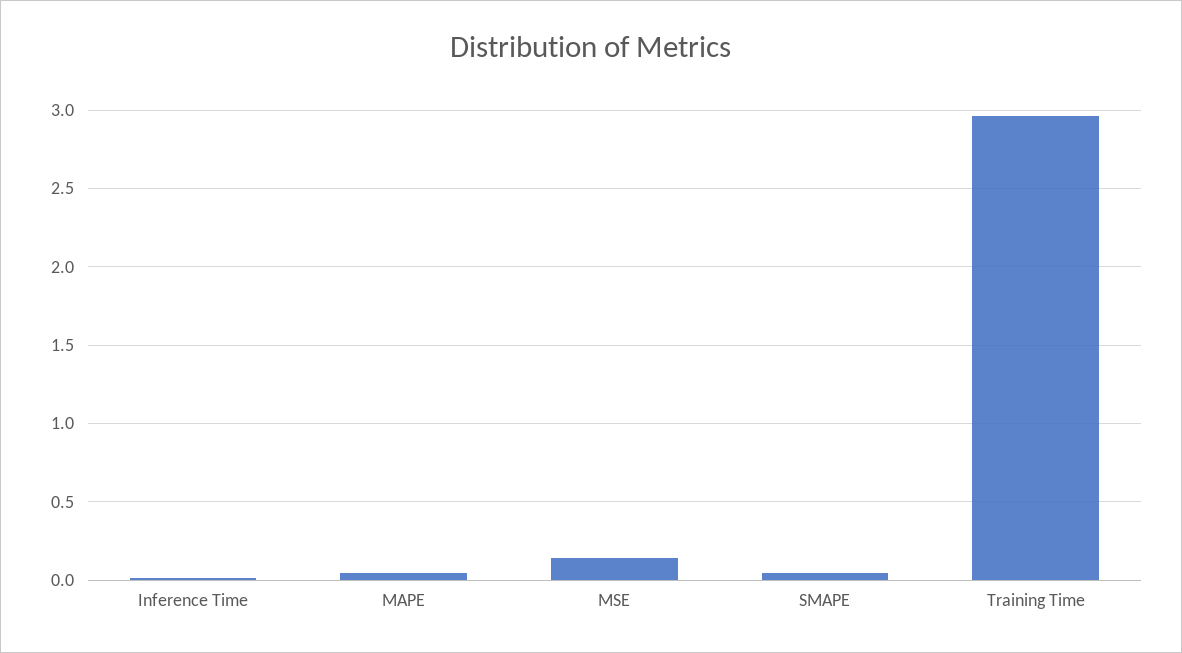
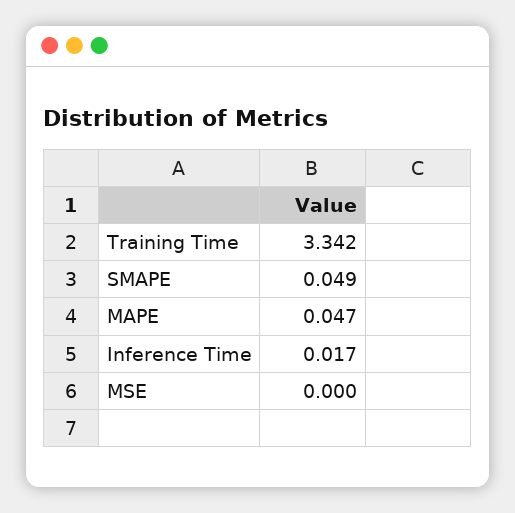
  {
    "Inference Time": 0.017,
    "MAPE": 0.047,
-   "MSE": 0.15,
+   "MSE": 0,
    "SMAPE": 0.049,
-   "Training Time": 2.95
+   "Training Time": 3.342
  }

